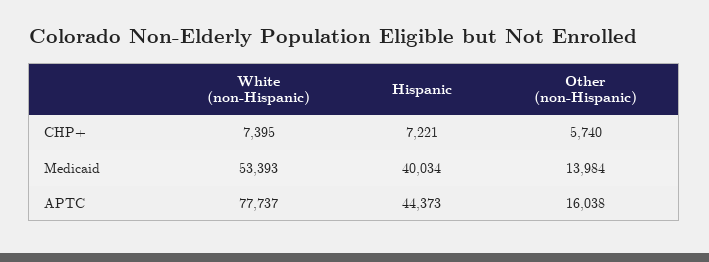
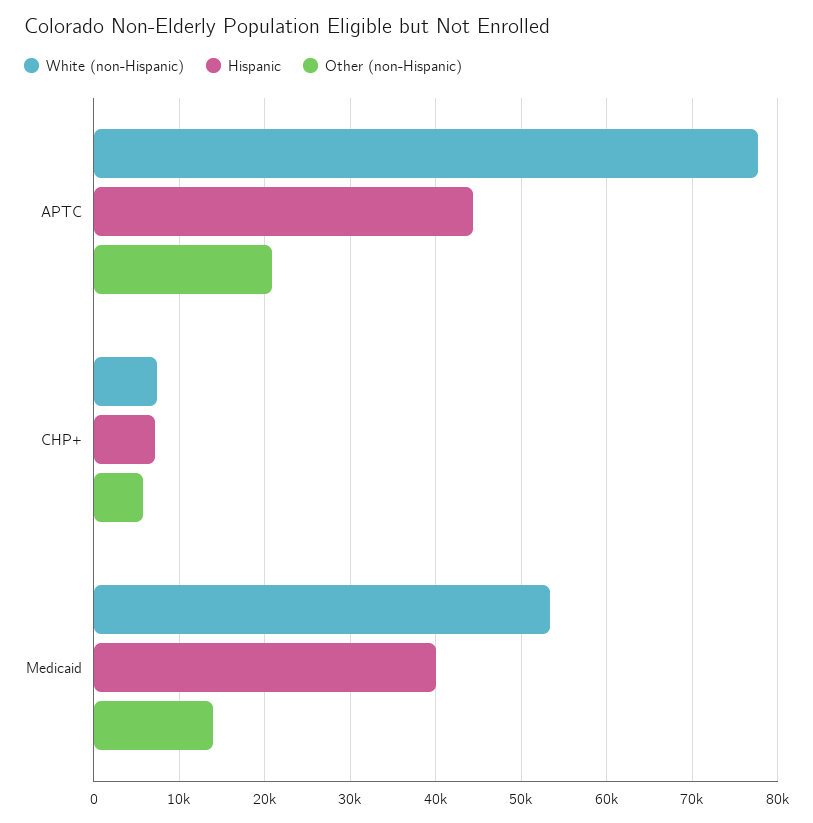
  {
    "White (non-Hispanic)": {
      "CHP+": 7395,
      "Medicaid": 53393,
      "APTC": 77737
    },
    "Hispanic": {
      "CHP+": 7221,
      "Medicaid": 40034,
      "APTC": 44373
    },
    "Other (non-Hispanic)": {
      "CHP+": 5740,
      "Medicaid": 13984,
-     "APTC": 16038
+     "APTC": 21000
    }
  }

